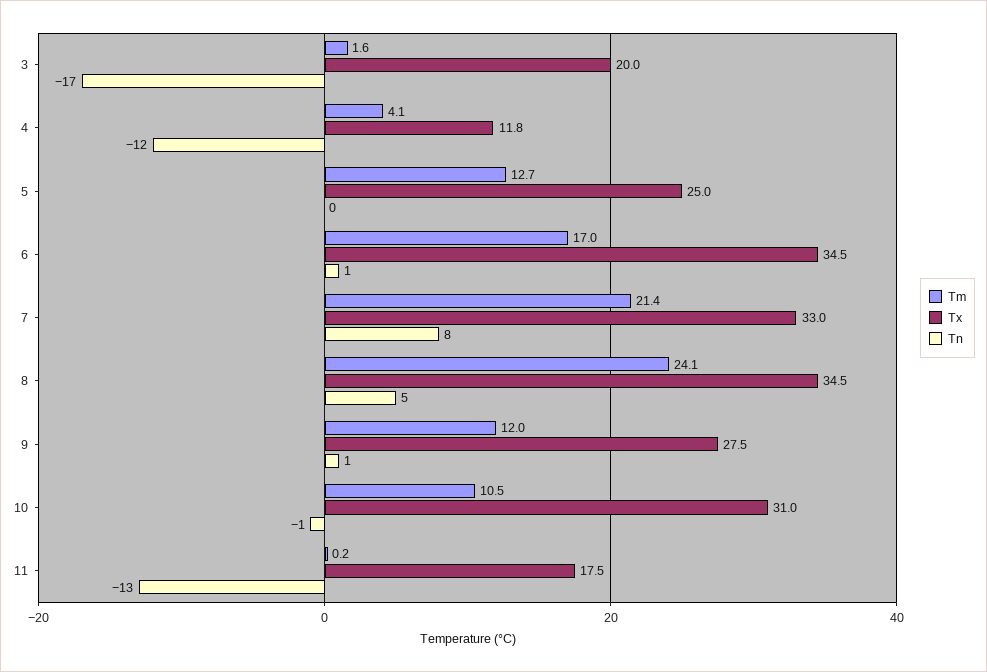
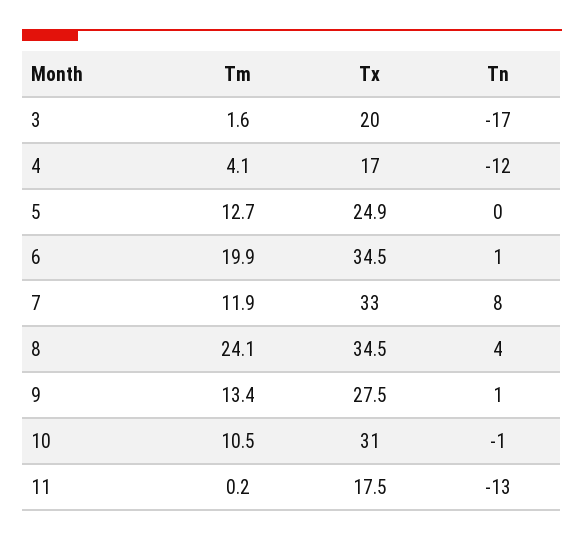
  {
    "Tm": {
      "3": 1.6,
      "4": 4.1,
      "5": 12.7,
-     "6": 17,
+     "6": 19.9,
-     "7": 21.4,
+     "7": 11.9,
      "8": 24.1,
-     "9": 12,
+     "9": 13.4,
      "10": 10.5,
      "11": 0.2
    },
    "Tx": {
      "3": 20,
-     "4": 11.8,
+     "4": 17,
-     "5": 25,
+     "5": 24.9,
      "6": 34.5,
      "7": 33,
      "8": 34.5,
      "9": 27.5,
      "10": 31,
      "11": 17.5
    },
    "Tn": {
      "3": -17,
      "4": -12,
      "5": 0,
      "6": 1,
      "7": 8,
-     "8": 5,
+     "8": 4,
      "9": 1,
      "10": -1,
      "11": -13
    }
  }

